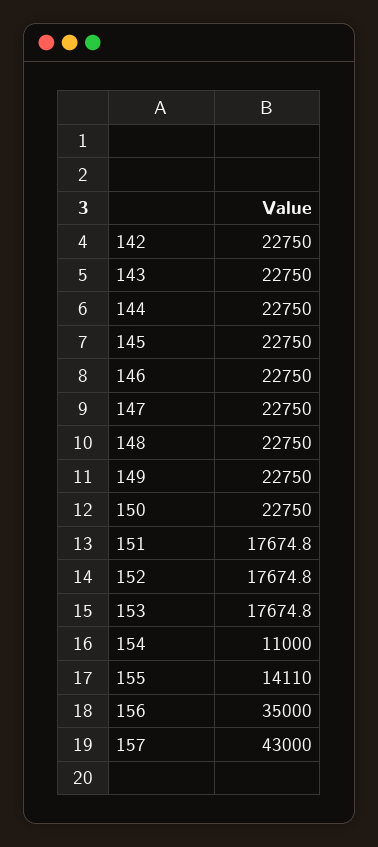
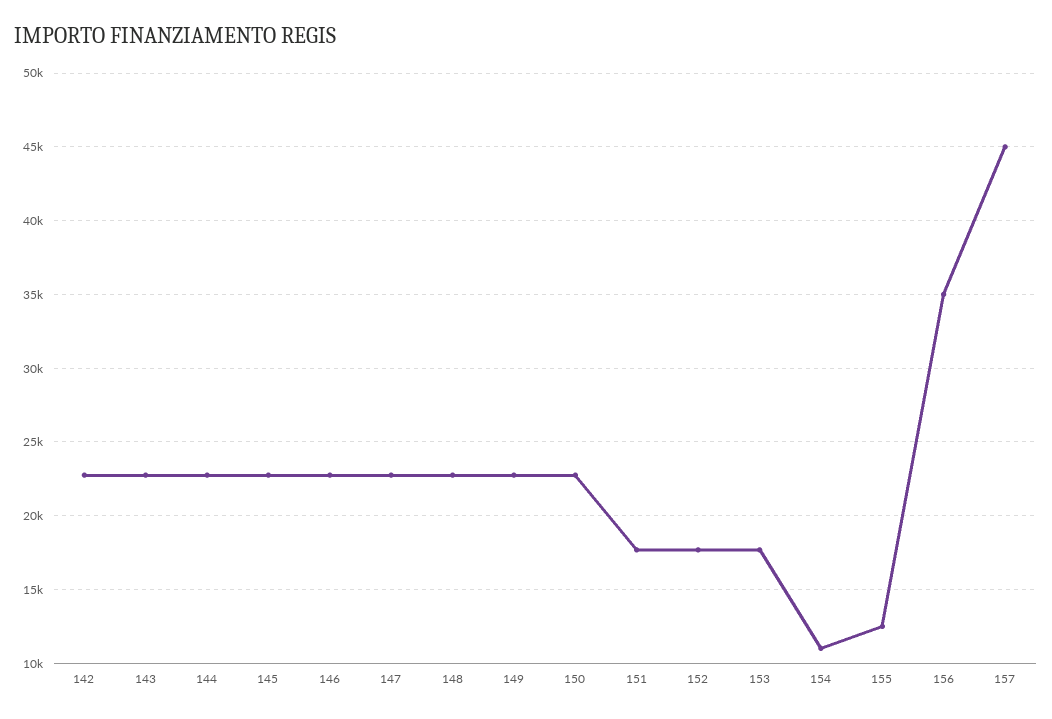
  {
    "142": 22750,
    "143": 22750,
    "144": 22750,
    "145": 22750,
    "146": 22750,
    "147": 22750,
    "148": 22750,
    "149": 22750,
    "150": 22750,
    "151": 17674.8,
    "152": 17674.8,
    "153": 17674.8,
    "154": 11000,
-   "155": 14110,
+   "155": 12500,
    "156": 35000,
-   "157": 43000
+   "157": 45000
  }

